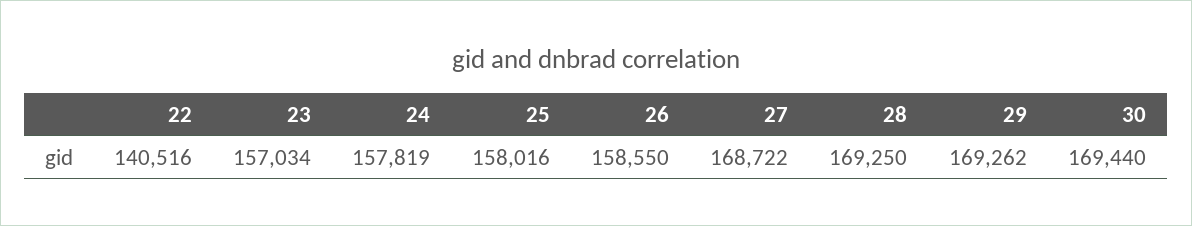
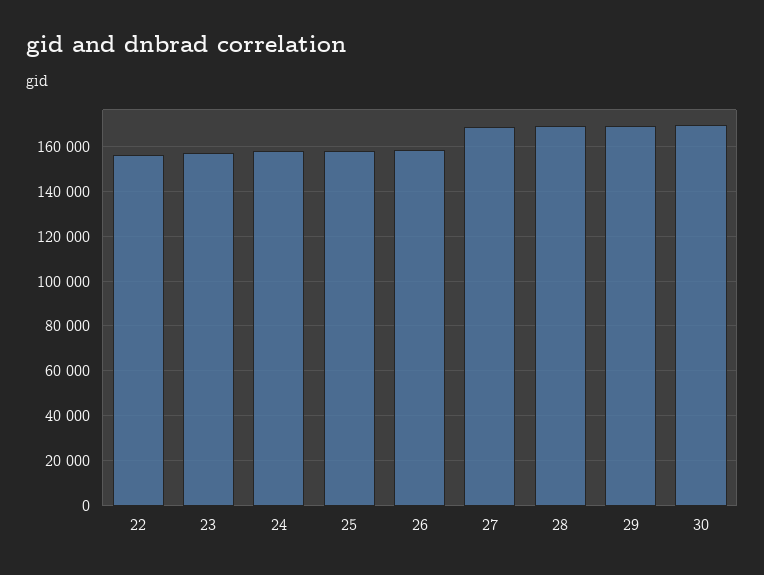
  {
-   "22": 140516,
+   "22": 155000,
    "23": 157034,
    "24": 157819,
    "25": 158016,
    "26": 158550,
    "27": 168722,
    "28": 169250,
    "29": 169262,
    "30": 169440
  }

